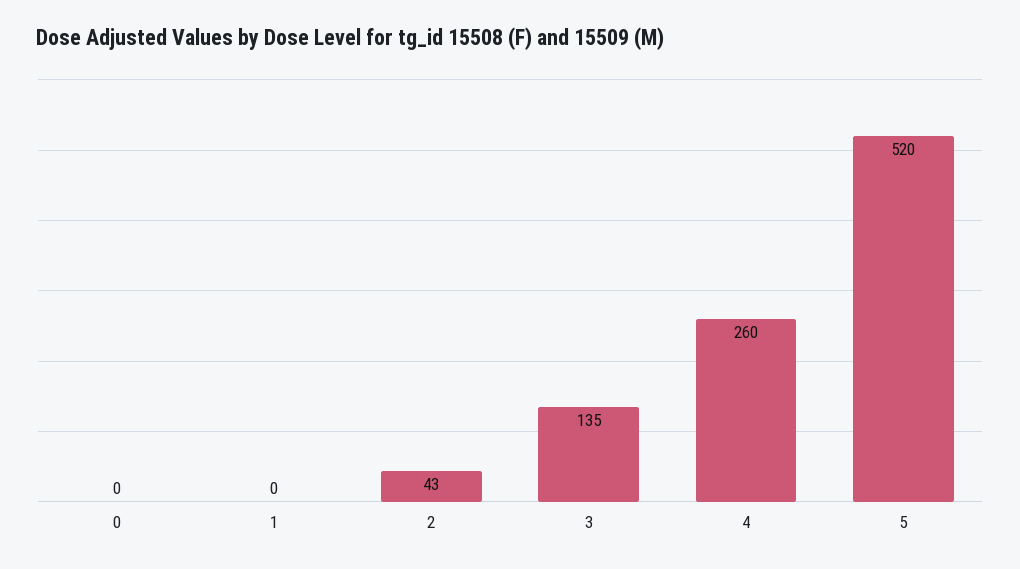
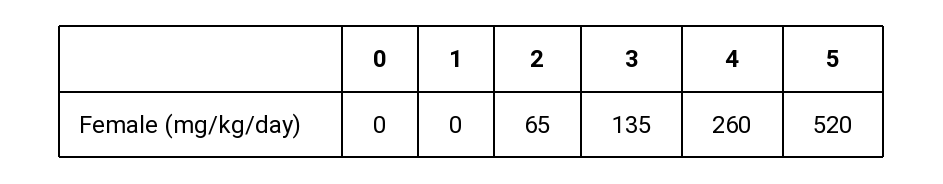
  {
    "0": 0,
    "1": 0,
-   "2": 43,
+   "2": 65,
    "3": 135,
    "4": 260,
    "5": 520
  }

